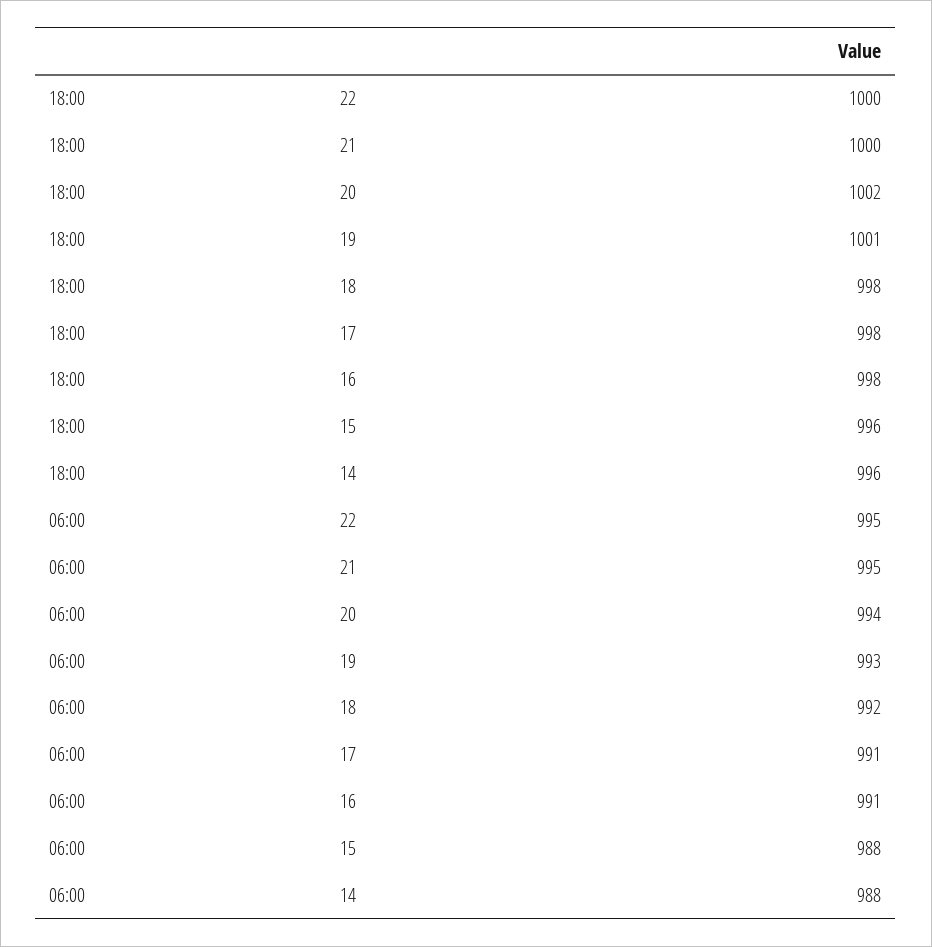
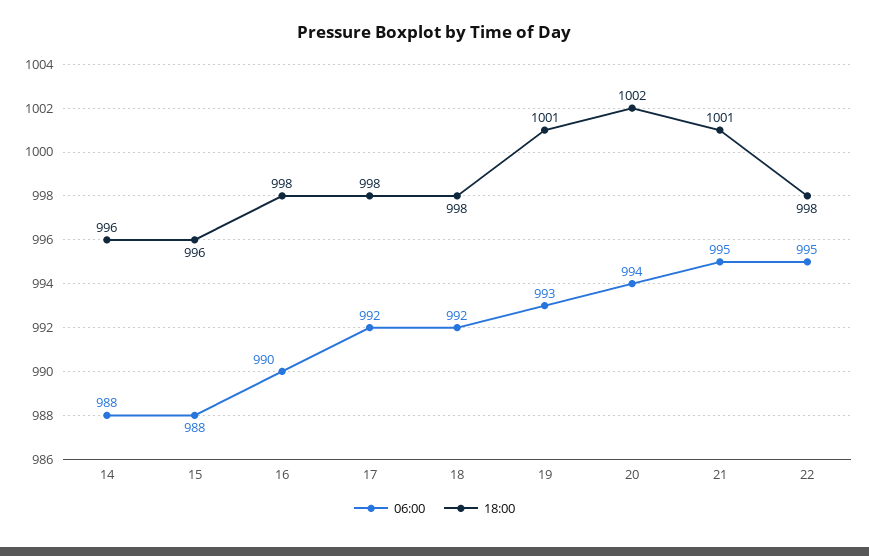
  {
    "18:00": {
-     "22": 1000,
+     "22": 998,
-     "21": 1000,
+     "21": 1001,
      "20": 1002,
      "19": 1001,
      "18": 998,
      "17": 998,
      "16": 998,
      "15": 996,
      "14": 996
    },
    "06:00": {
      "22": 995,
      "21": 995,
      "20": 994,
      "19": 993,
      "18": 992,
-     "17": 991,
+     "17": 992,
-     "16": 991,
+     "16": 990,
      "15": 988,
      "14": 988
    }
  }

